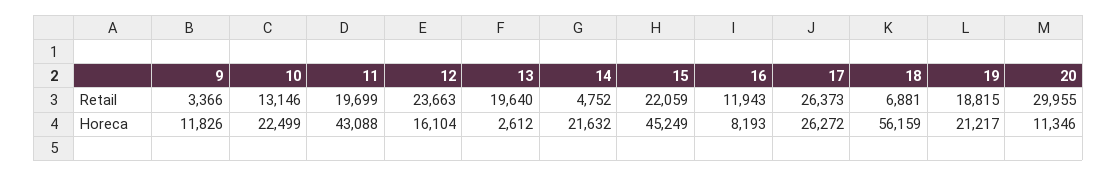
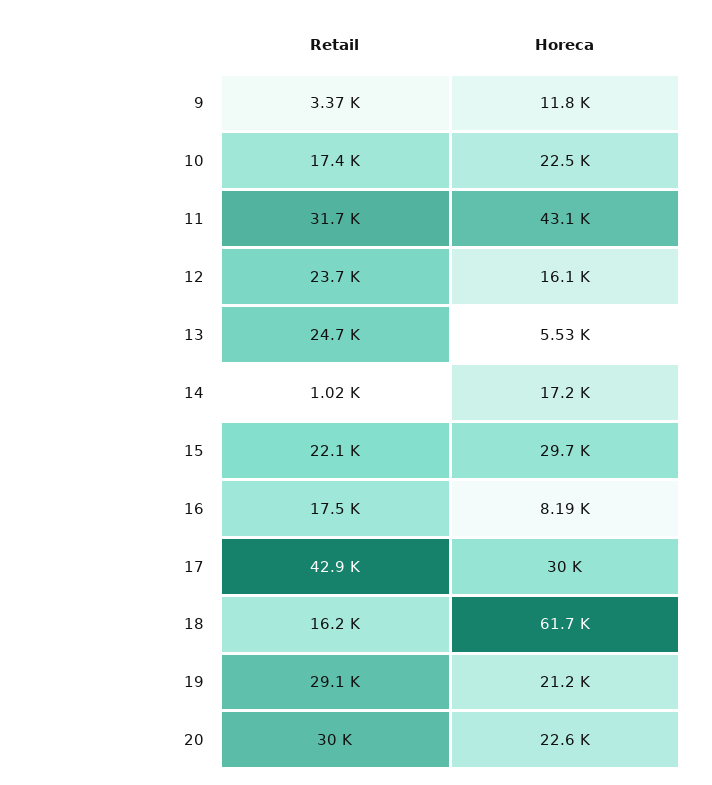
  {
    "9": {
      "Retail": 3366,
      "Horeca": 11826
    },
    "10": {
-     "Retail": 13146,
+     "Retail": 17400,
      "Horeca": 22499
    },
    "11": {
-     "Retail": 19699,
+     "Retail": 31700,
      "Horeca": 43088
    },
    "12": {
      "Retail": 23663,
      "Horeca": 16104
    },
    "13": {
-     "Retail": 19640,
+     "Retail": 24700,
-     "Horeca": 2612
+     "Horeca": 5530
    },
    "14": {
-     "Retail": 4752,
+     "Retail": 1020,
-     "Horeca": 21632
+     "Horeca": 17200
    },
    "15": {
      "Retail": 22059,
-     "Horeca": 45249
+     "Horeca": 29700
    },
    "16": {
-     "Retail": 11943,
+     "Retail": 17500,
      "Horeca": 8193
    },
    "17": {
-     "Retail": 26373,
+     "Retail": 42900,
-     "Horeca": 26272
+     "Horeca": 30000
    },
    "18": {
-     "Retail": 6881,
+     "Retail": 16200,
-     "Horeca": 56159
+     "Horeca": 61700
    },
    "19": {
-     "Retail": 18815,
+     "Retail": 29100,
      "Horeca": 21217
    },
    "20": {
      "Retail": 29955,
-     "Horeca": 11346
+     "Horeca": 22600
    }
  }

